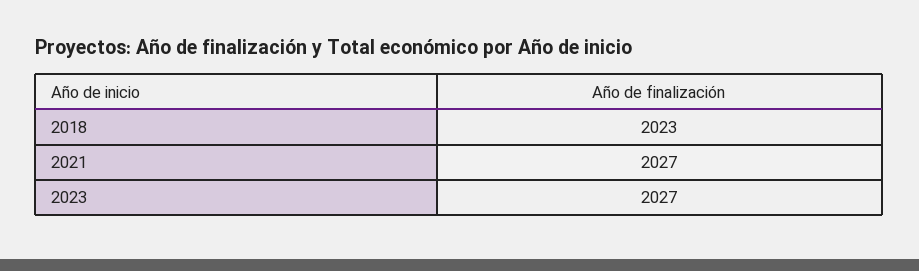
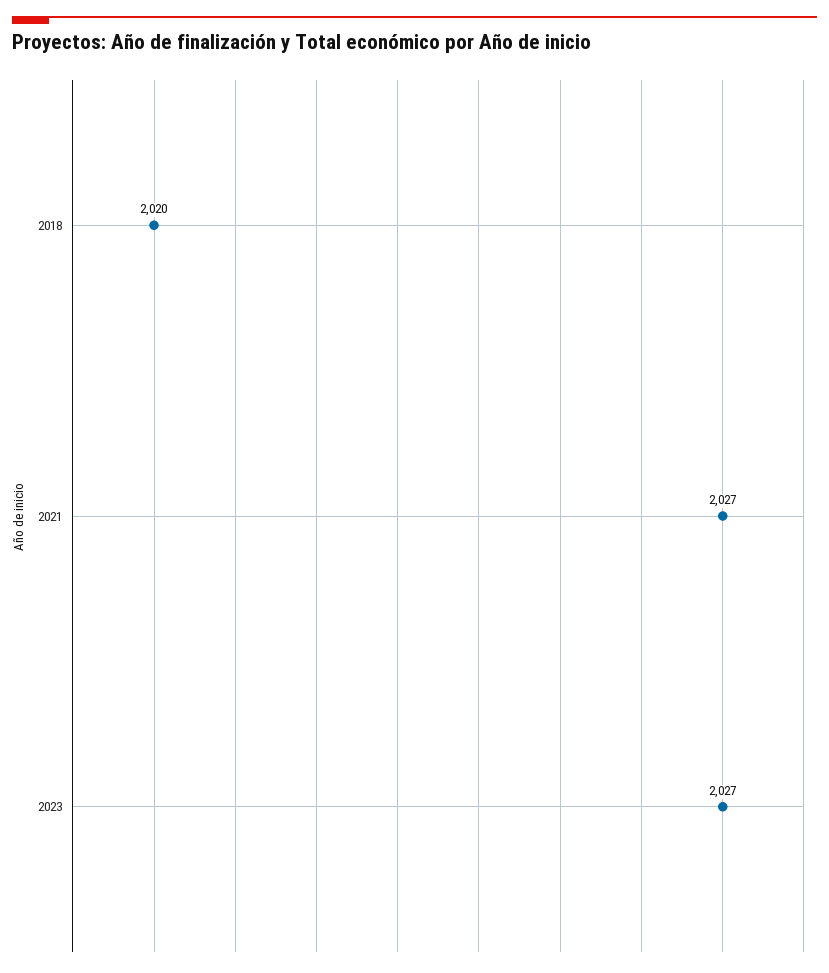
  {
-   "2018": 2023,
+   "2018": 2020,
    "2021": 2027,
    "2023": 2027
  }

